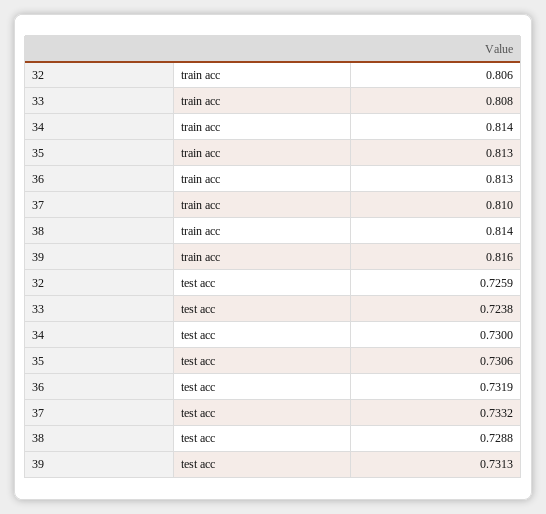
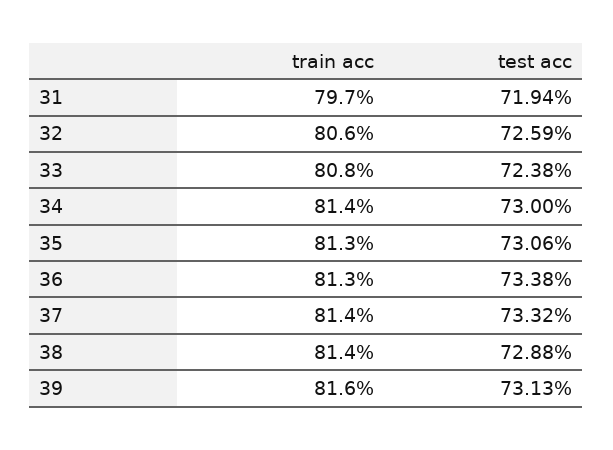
  {
    "32": {
      "train acc": 0.806,
      "test acc": 0.7259
    },
    "33": {
      "train acc": 0.808,
      "test acc": 0.7238
    },
    "34": {
      "train acc": 0.814,
      "test acc": 0.73
    },
    "35": {
      "train acc": 0.813,
      "test acc": 0.7306
    },
    "36": {
      "train acc": 0.813,
-     "test acc": 0.7319
+     "test acc": 0.7338
    },
    "37": {
-     "train acc": 0.81,
+     "train acc": 0.814,
      "test acc": 0.7332
    },
    "38": {
      "train acc": 0.814,
      "test acc": 0.7288
    },
    "39": {
      "train acc": 0.816,
      "test acc": 0.7313
-   }
+   },
+   "31": {
+     "train acc": 0.797,
+     "test acc": 0.7194
+   }
  }

